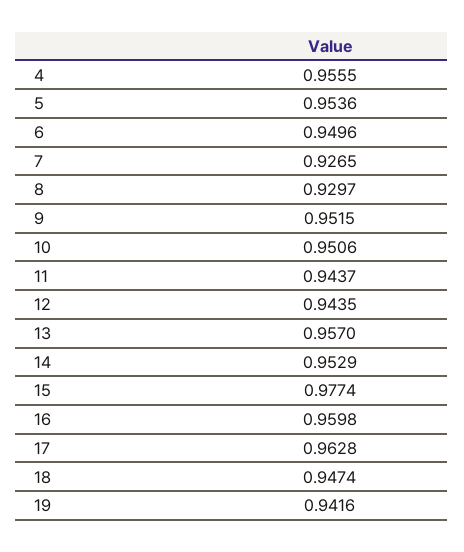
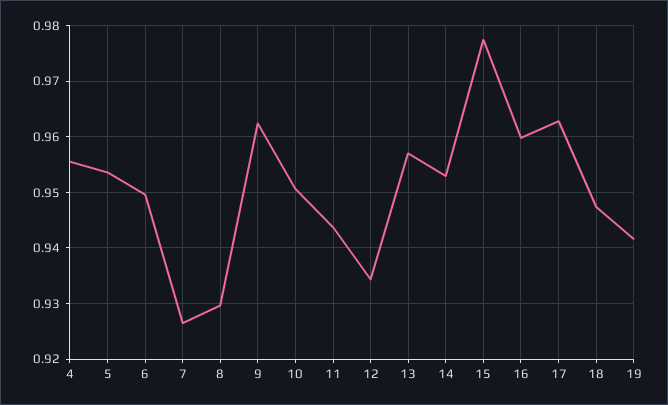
  {
    "4": 0.9555,
    "5": 0.9536,
    "6": 0.9496,
    "7": 0.9265,
    "8": 0.9297,
-   "9": 0.9515,
+   "9": 0.962,
    "10": 0.9506,
    "11": 0.9437,
-   "12": 0.9435,
+   "12": 0.934,
    "13": 0.957,
    "14": 0.9529,
    "15": 0.9774,
    "16": 0.9598,
    "17": 0.9628,
    "18": 0.9474,
    "19": 0.9416
  }

